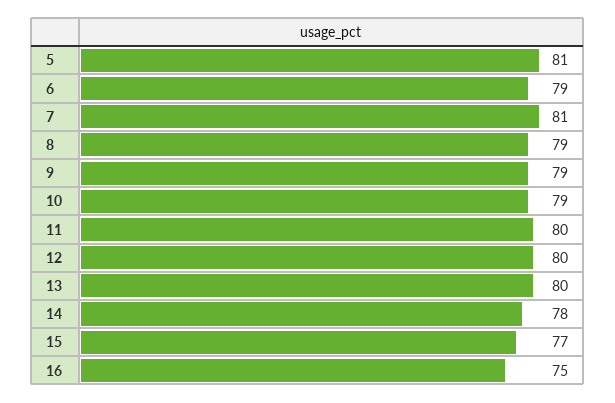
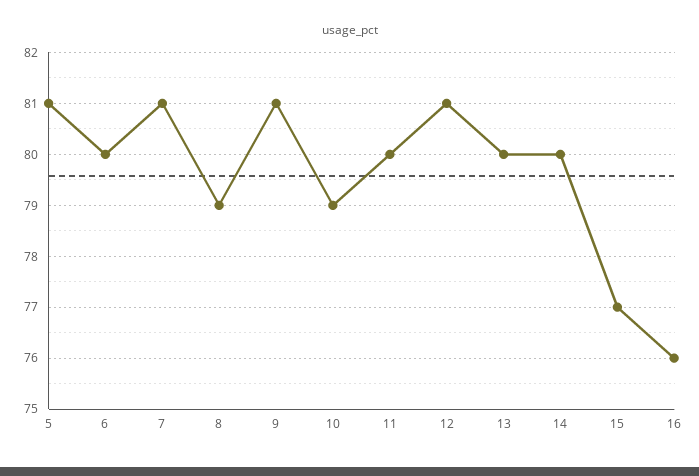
  {
    "5": 81,
-   "6": 79,
+   "6": 80,
    "7": 81,
    "8": 79,
-   "9": 79,
+   "9": 81,
    "10": 79,
    "11": 80,
-   "12": 80,
+   "12": 81,
    "13": 80,
-   "14": 78,
+   "14": 80,
    "15": 77,
-   "16": 75
+   "16": 76
  }

